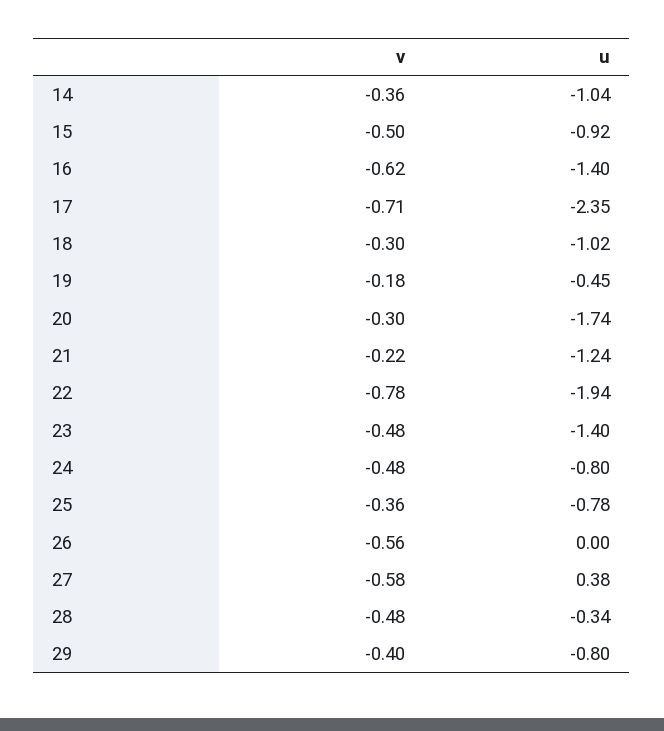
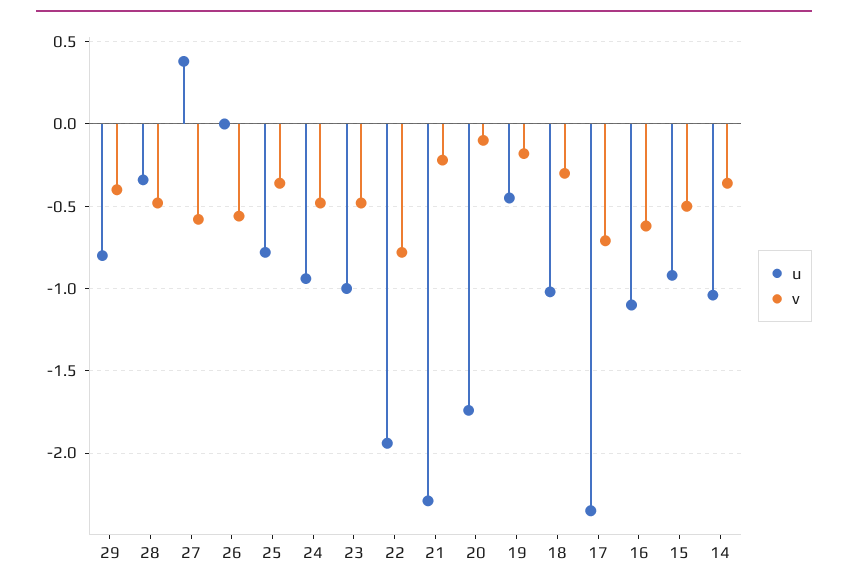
  {
    "v": {
      "14": -0.36,
      "15": -0.5,
      "16": -0.62,
      "17": -0.71,
      "18": -0.3,
      "19": -0.18,
-     "20": -0.3,
+     "20": -0.1,
      "21": -0.22,
      "22": -0.78,
      "23": -0.48,
      "24": -0.48,
      "25": -0.36,
      "26": -0.56,
      "27": -0.58,
      "28": -0.48,
      "29": -0.4
    },
    "u": {
      "14": -1.04,
      "15": -0.92,
-     "16": -1.4,
+     "16": -1.1,
      "17": -2.35,
      "18": -1.02,
      "19": -0.45,
      "20": -1.74,
-     "21": -1.24,
+     "21": -2.3,
      "22": -1.94,
-     "23": -1.4,
+     "23": -1,
-     "24": -0.8,
+     "24": -0.95,
      "25": -0.78,
      "26": 0,
      "27": 0.38,
      "28": -0.34,
      "29": -0.8
    }
  }

